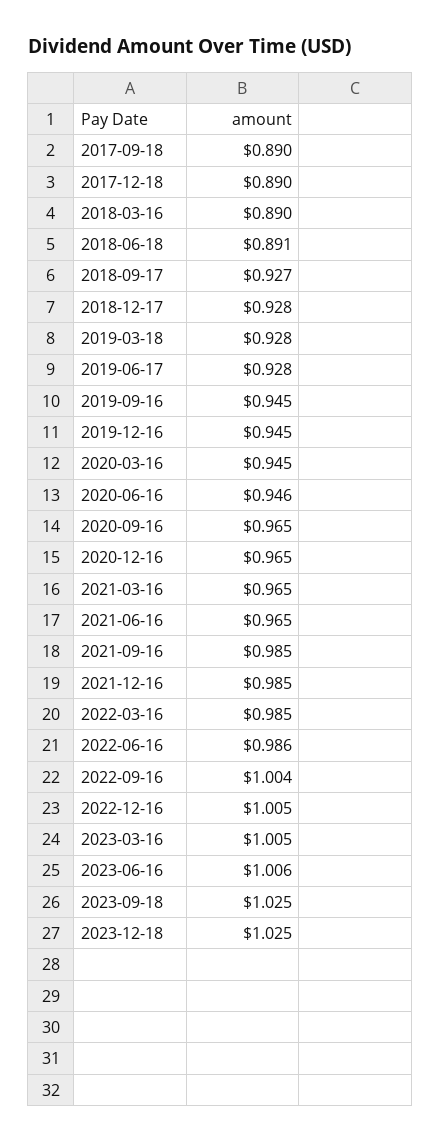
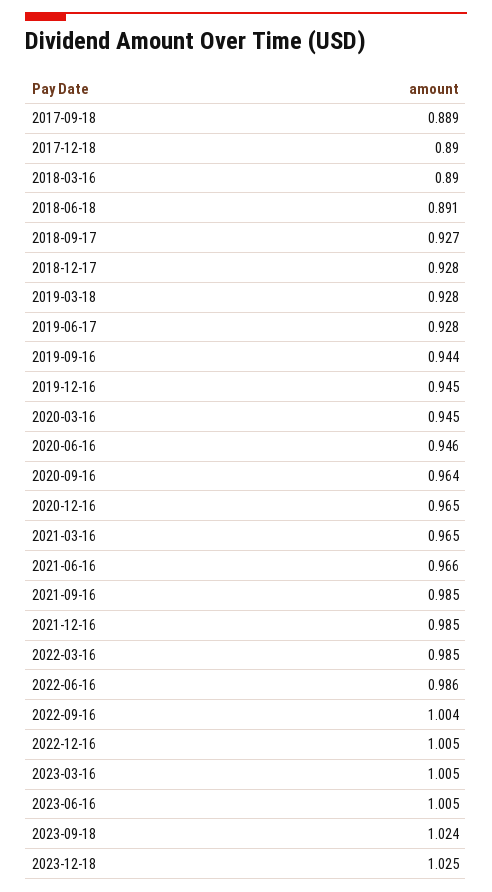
  {
-   "2017-09-18": 0.89,
+   "2017-09-18": 0.889,
    "2017-12-18": 0.89,
    "2018-03-16": 0.89,
    "2018-06-18": 0.891,
    "2018-09-17": 0.927,
    "2018-12-17": 0.928,
    "2019-03-18": 0.928,
    "2019-06-17": 0.928,
-   "2019-09-16": 0.945,
+   "2019-09-16": 0.944,
    "2019-12-16": 0.945,
    "2020-03-16": 0.945,
    "2020-06-16": 0.946,
-   "2020-09-16": 0.965,
+   "2020-09-16": 0.964,
    "2020-12-16": 0.965,
    "2021-03-16": 0.965,
-   "2021-06-16": 0.965,
+   "2021-06-16": 0.966,
    "2021-09-16": 0.985,
    "2021-12-16": 0.985,
    "2022-03-16": 0.985,
    "2022-06-16": 0.986,
    "2022-09-16": 1.004,
    "2022-12-16": 1.005,
    "2023-03-16": 1.005,
-   "2023-06-16": 1.006,
+   "2023-06-16": 1.005,
-   "2023-09-18": 1.025,
+   "2023-09-18": 1.024,
    "2023-12-18": 1.025
  }

